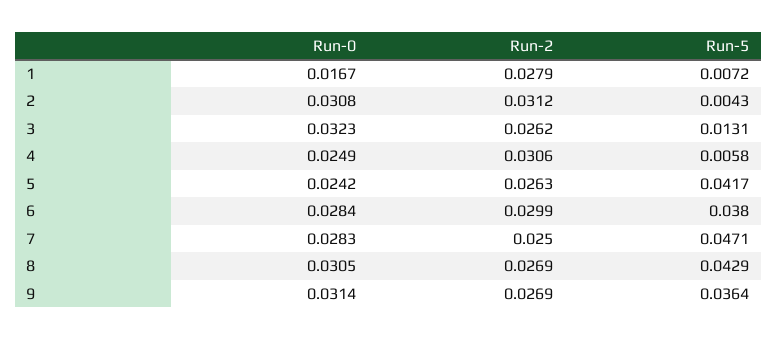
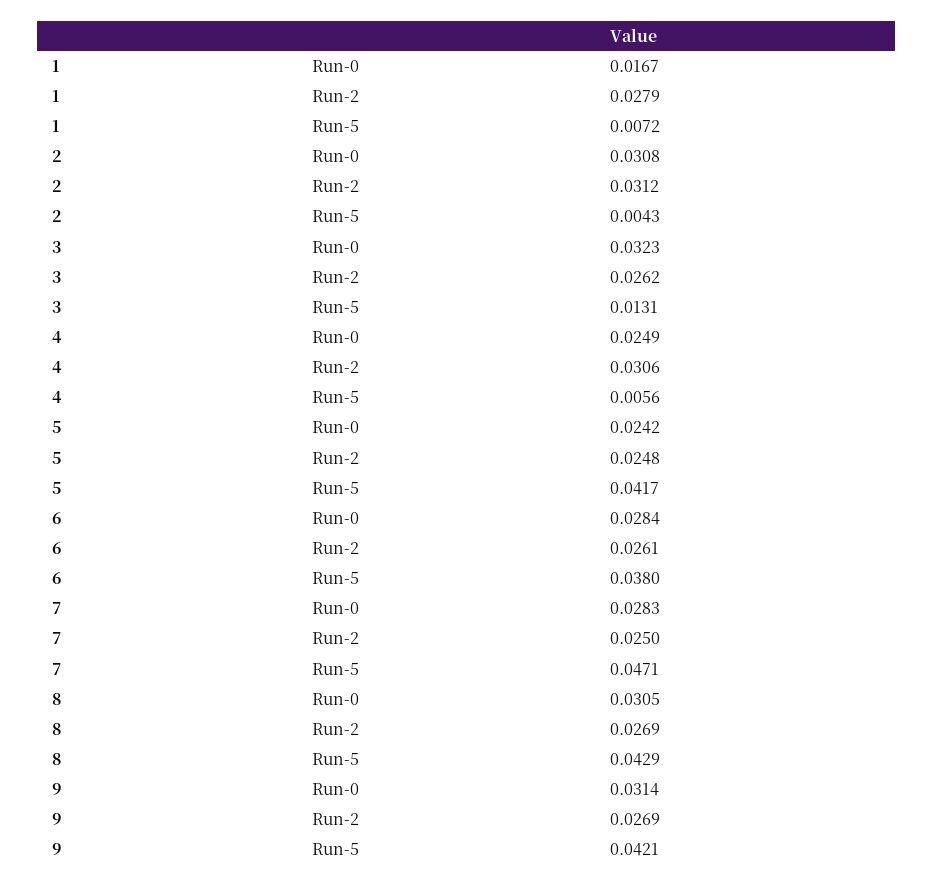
  {
    "Run-0": {
      "1": 0.0167,
      "2": 0.0308,
      "3": 0.0323,
      "4": 0.0249,
      "5": 0.0242,
      "6": 0.0284,
      "7": 0.0283,
      "8": 0.0305,
      "9": 0.0314
    },
    "Run-2": {
      "1": 0.0279,
      "2": 0.0312,
      "3": 0.0262,
      "4": 0.0306,
-     "5": 0.0263,
+     "5": 0.0248,
-     "6": 0.0299,
+     "6": 0.0261,
      "7": 0.025,
      "8": 0.0269,
      "9": 0.0269
    },
    "Run-5": {
      "1": 0.0072,
      "2": 0.0043,
      "3": 0.0131,
-     "4": 0.0058,
+     "4": 0.0056,
      "5": 0.0417,
      "6": 0.038,
      "7": 0.0471,
      "8": 0.0429,
-     "9": 0.0364
+     "9": 0.0421
    }
  }

